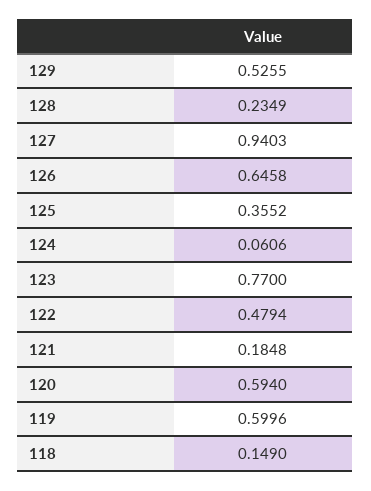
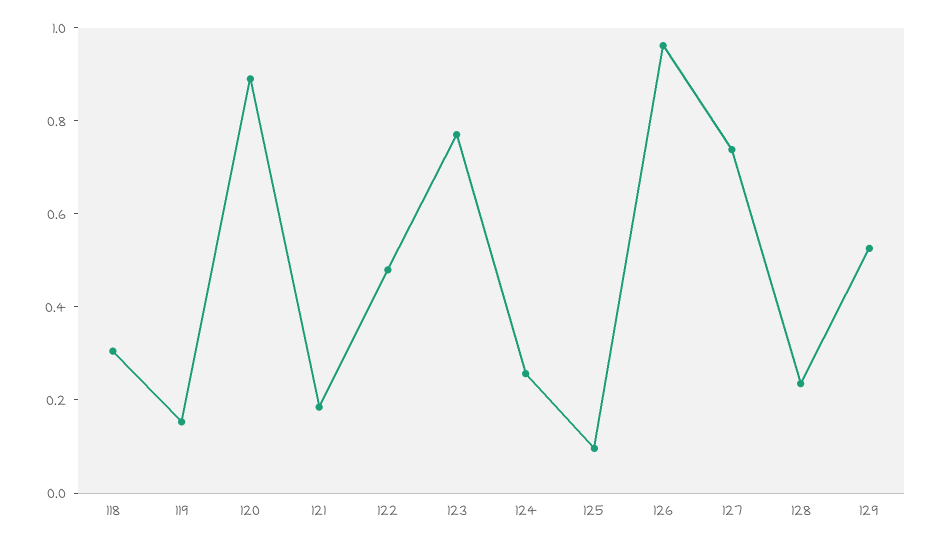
  {
    "129": 0.5255,
    "128": 0.2349,
-   "127": 0.9403,
+   "127": 0.75,
-   "126": 0.6458,
+   "126": 0.95,
-   "125": 0.3552,
+   "125": 0.1,
-   "124": 0.0606,
+   "124": 0.25,
    "123": 0.77,
    "122": 0.4794,
    "121": 0.1848,
-   "120": 0.594,
+   "120": 0.9,
-   "119": 0.5996,
+   "119": 0.15,
-   "118": 0.149
+   "118": 0.3
  }

